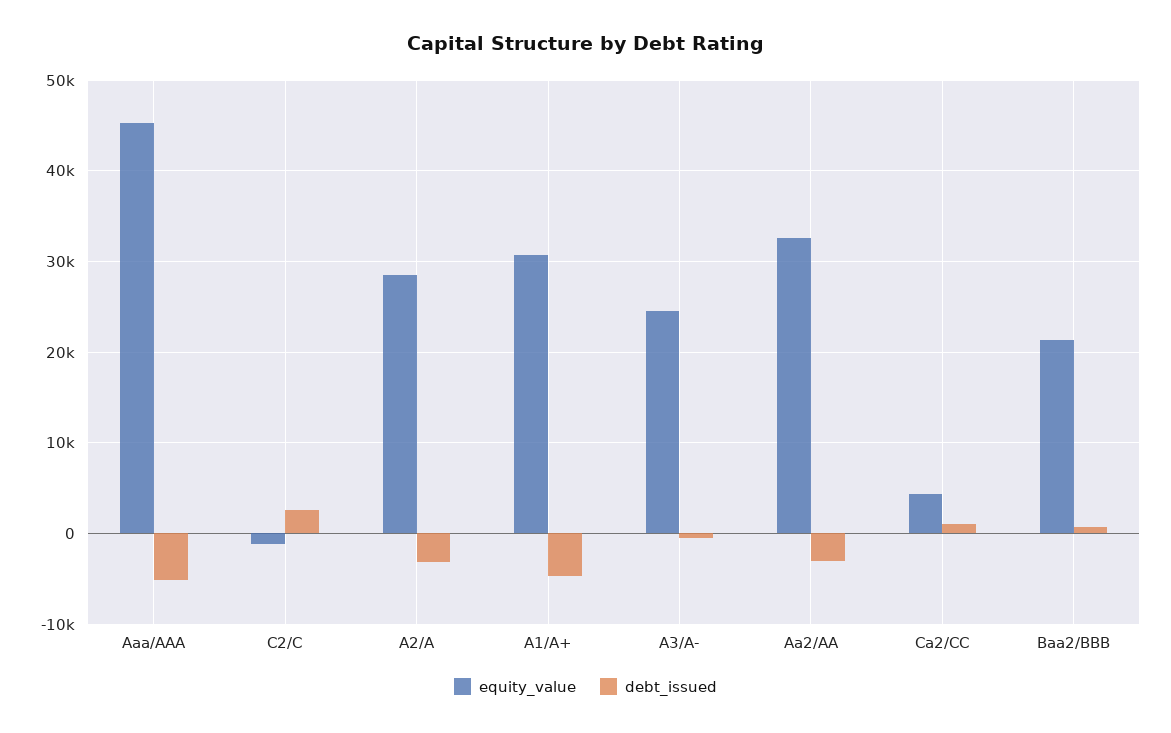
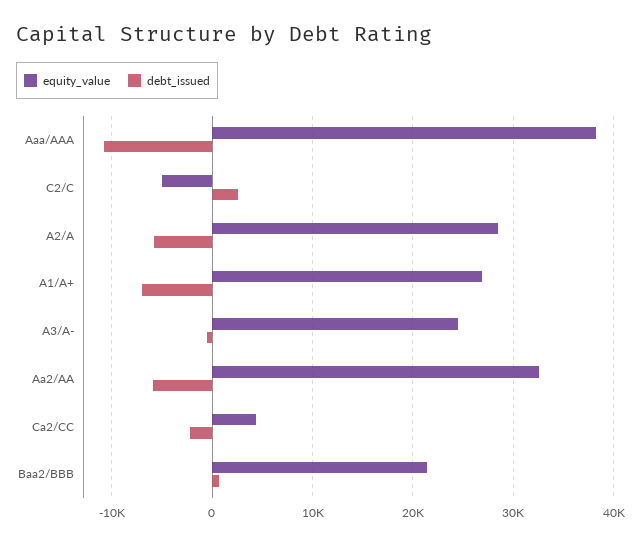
  {
    "equity_value": {
-     "Aaa/AAA": 45000,
+     "Aaa/AAA": 38000,
-     "C2/C": -1000,
+     "C2/C": -5000,
      "A2/A": 28000,
-     "A1/A+": 31000,
+     "A1/A+": 27000,
      "A3/A-": 24000,
      "Aa2/AA": 33000,
      "Ca2/CC": 4000,
      "Baa2/BBB": 21000
    },
    "debt_issued": {
-     "Aaa/AAA": -5000,
+     "Aaa/AAA": -11000,
      "C2/C": 3000,
-     "A2/A": -3000,
+     "A2/A": -6000,
-     "A1/A+": -5000,
+     "A1/A+": -7000,
      "A3/A-": 0,
-     "Aa2/AA": -3000,
+     "Aa2/AA": -6000,
-     "Ca2/CC": 1000,
+     "Ca2/CC": -2000,
      "Baa2/BBB": 1000
    }
  }

